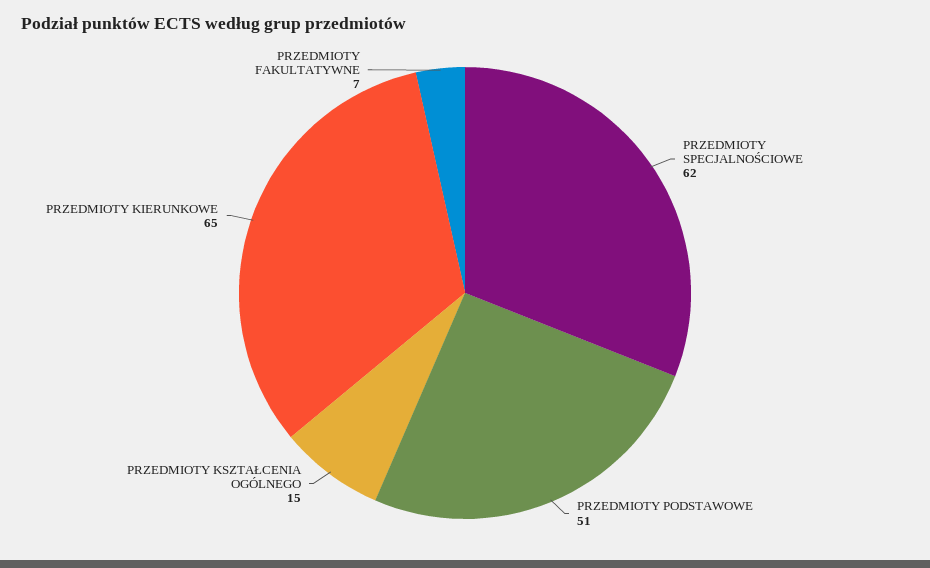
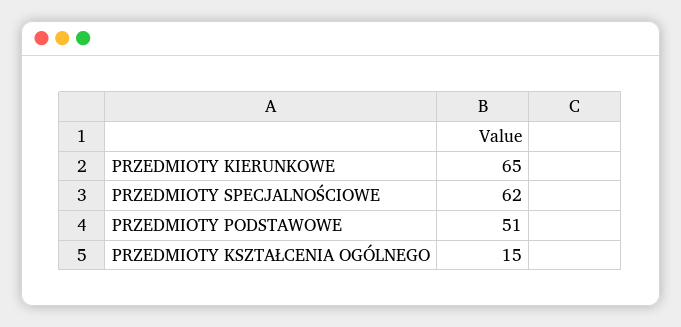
  {
    "PRZEDMIOTY SPECJALNOŚCIOWE": 62,
    "PRZEDMIOTY PODSTAWOWE": 51,
    "PRZEDMIOTY KSZTAŁCENIA OGÓLNEGO": 15,
-   "PRZEDMIOTY KIERUNKOWE": 65,
+   "PRZEDMIOTY KIERUNKOWE": 65
-   "PRZEDMIOTY FAKULTATYWNE": 7
  }

